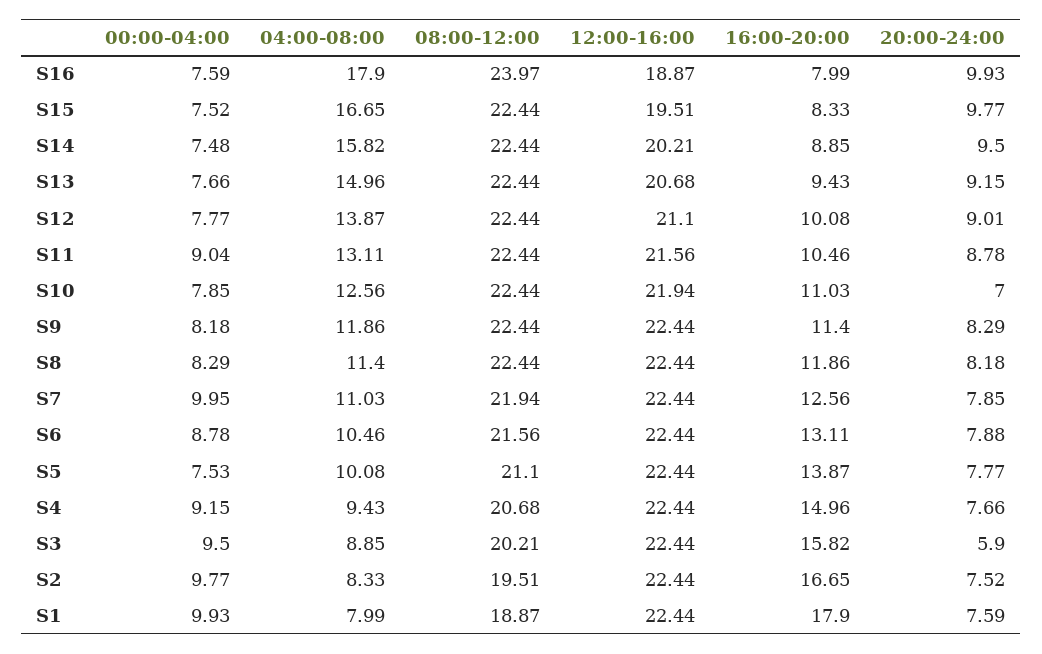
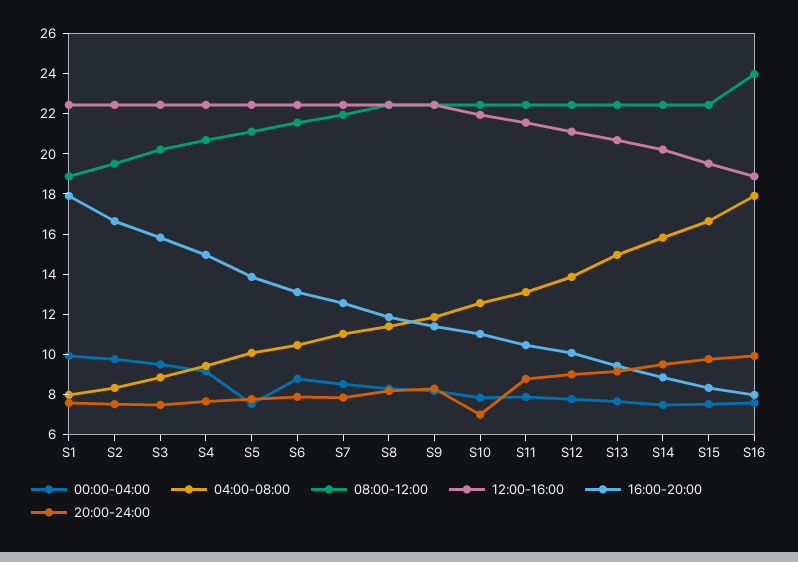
  {
    "00:00-04:00": {
      "S16": 7.59,
      "S15": 7.52,
      "S14": 7.48,
      "S13": 7.66,
      "S12": 7.77,
-     "S11": 9.04,
+     "S11": 8,
      "S10": 7.85,
      "S9": 8.18,
      "S8": 8.29,
-     "S7": 9.95,
+     "S7": 8.5,
      "S6": 8.78,
      "S5": 7.53,
      "S4": 9.15,
      "S3": 9.5,
      "S2": 9.77,
      "S1": 9.93
    },
    "04:00-08:00": {
      "S16": 17.9,
      "S15": 16.65,
      "S14": 15.82,
      "S13": 14.96,
      "S12": 13.87,
      "S11": 13.11,
      "S10": 12.56,
      "S9": 11.86,
      "S8": 11.4,
      "S7": 11.03,
      "S6": 10.46,
      "S5": 10.08,
      "S4": 9.43,
      "S3": 8.85,
      "S2": 8.33,
      "S1": 7.99
    },
    "08:00-12:00": {
      "S16": 23.97,
      "S15": 22.44,
      "S14": 22.44,
      "S13": 22.44,
      "S12": 22.44,
      "S11": 22.44,
      "S10": 22.44,
      "S9": 22.44,
      "S8": 22.44,
      "S7": 21.94,
      "S6": 21.56,
      "S5": 21.1,
      "S4": 20.68,
      "S3": 20.21,
      "S2": 19.51,
      "S1": 18.87
    },
    "12:00-16:00": {
      "S16": 18.87,
      "S15": 19.51,
      "S14": 20.21,
      "S13": 20.68,
      "S12": 21.1,
      "S11": 21.56,
      "S10": 21.94,
      "S9": 22.44,
      "S8": 22.44,
      "S7": 22.44,
      "S6": 22.44,
      "S5": 22.44,
      "S4": 22.44,
      "S3": 22.44,
      "S2": 22.44,
      "S1": 22.44
    },
    "16:00-20:00": {
      "S16": 7.99,
      "S15": 8.33,
      "S14": 8.85,
      "S13": 9.43,
      "S12": 10.08,
      "S11": 10.46,
      "S10": 11.03,
      "S9": 11.4,
      "S8": 11.86,
      "S7": 12.56,
      "S6": 13.11,
      "S5": 13.87,
      "S4": 14.96,
      "S3": 15.82,
      "S2": 16.65,
      "S1": 17.9
    },
    "20:00-24:00": {
      "S16": 9.93,
      "S15": 9.77,
      "S14": 9.5,
      "S13": 9.15,
      "S12": 9.01,
      "S11": 8.78,
      "S10": 7,
      "S9": 8.29,
      "S8": 8.18,
      "S7": 7.85,
      "S6": 7.88,
      "S5": 7.77,
      "S4": 7.66,
-     "S3": 5.9,
+     "S3": 7.5,
      "S2": 7.52,
      "S1": 7.59
    }
  }

